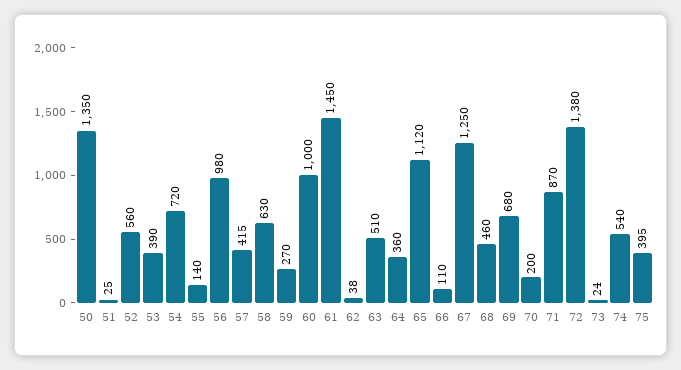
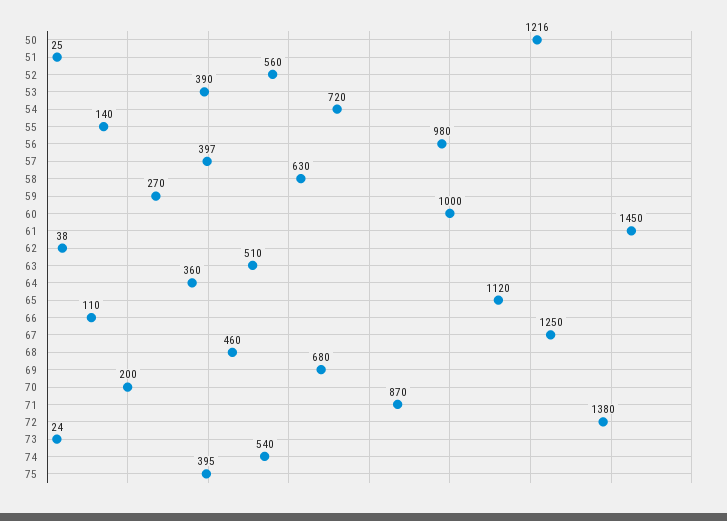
  {
-   "50": 1350,
+   "50": 1216,
    "51": 25,
    "52": 560,
    "53": 390,
    "54": 720,
    "55": 140,
    "56": 980,
-   "57": 415,
+   "57": 397,
    "58": 630,
    "59": 270,
    "60": 1000,
    "61": 1450,
    "62": 38,
    "63": 510,
    "64": 360,
    "65": 1120,
    "66": 110,
    "67": 1250,
    "68": 460,
    "69": 680,
    "70": 200,
    "71": 870,
    "72": 1380,
    "73": 24,
    "74": 540,
    "75": 395
  }

